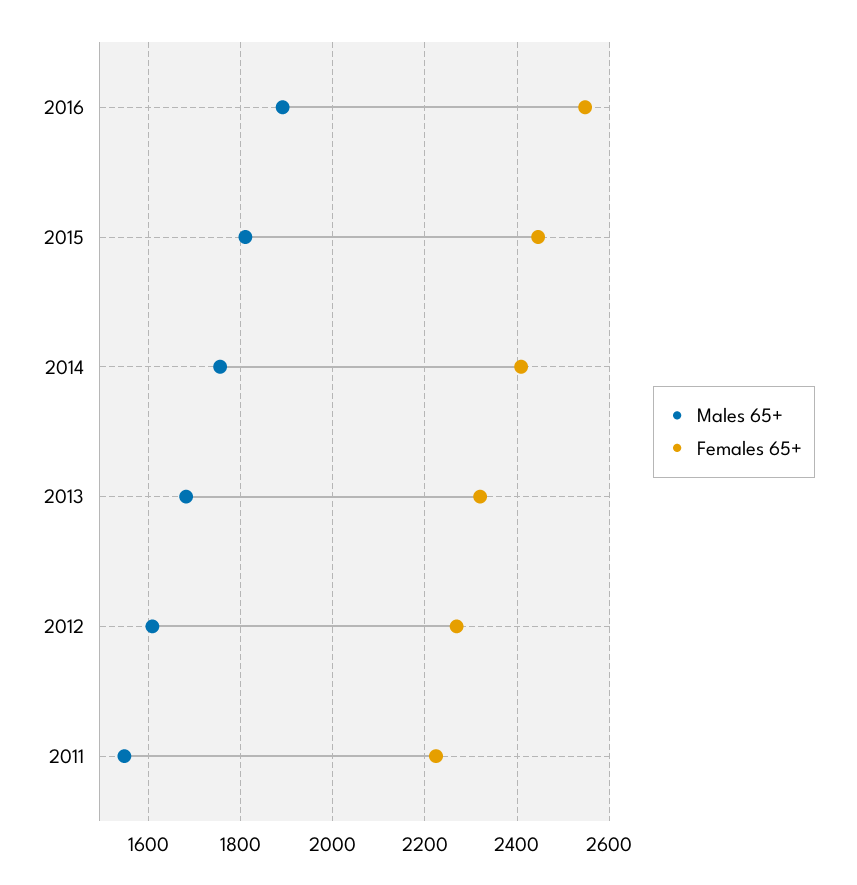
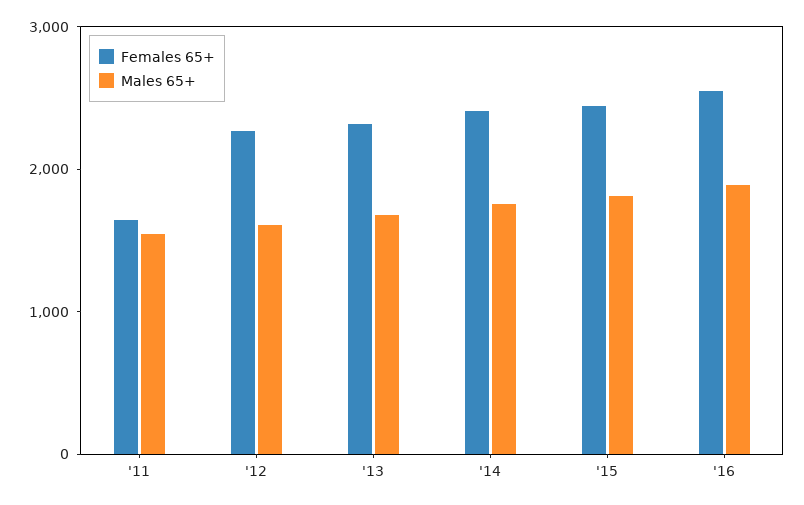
  {
    "Males 65+": {
      "2016": 1900,
      "2015": 1820,
      "2014": 1760,
      "2013": 1680,
      "2012": 1600,
      "2011": 1540
    },
    "Females 65+": {
      "2016": 2540,
      "2015": 2440,
      "2014": 2400,
      "2013": 2320,
      "2012": 2260,
-     "2011": 2220
+     "2011": 1600
    }
  }

